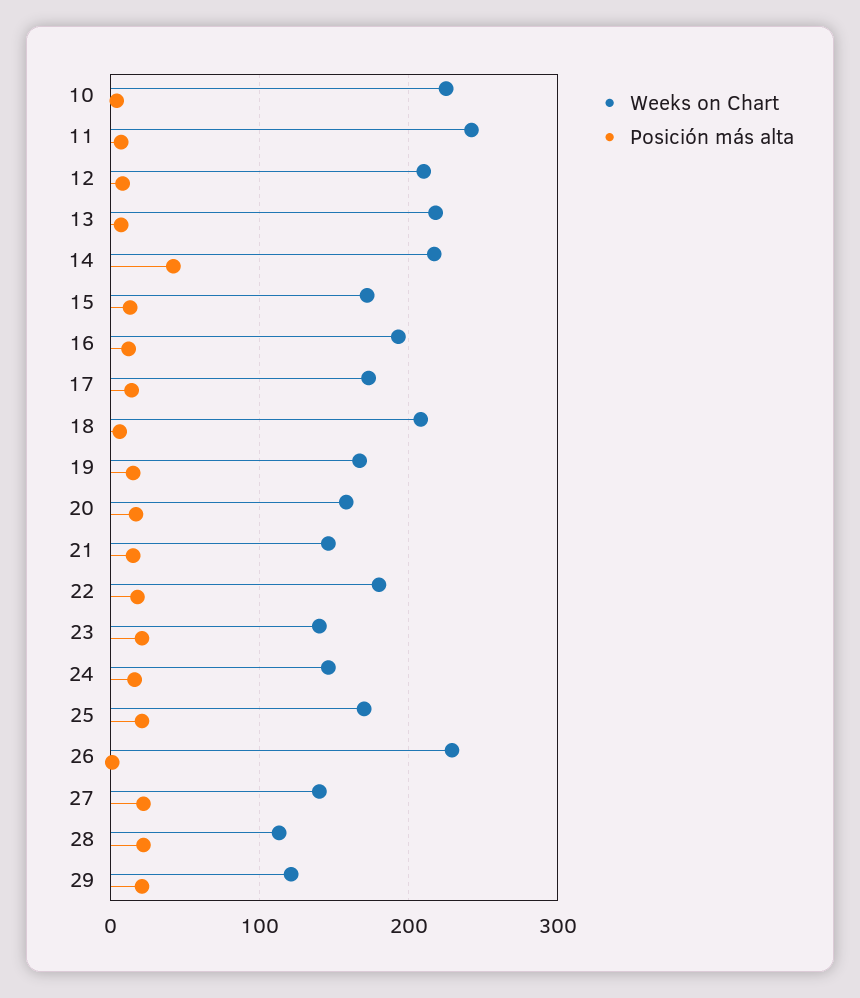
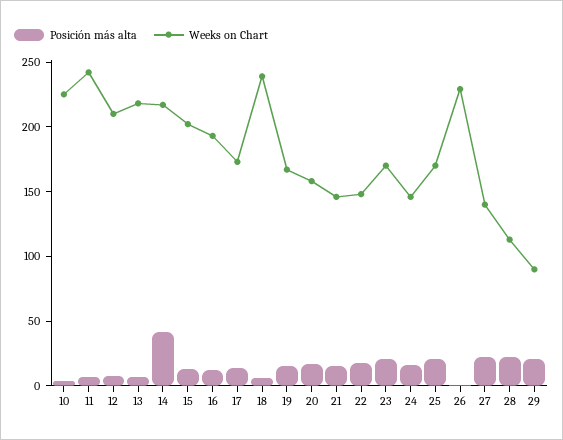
  {
    "Weeks on Chart": {
      "10": 230,
      "11": 240,
      "12": 210,
      "13": 220,
      "14": 220,
-     "15": 170,
+     "15": 200,
      "16": 190,
      "17": 170,
-     "18": 210,
+     "18": 240,
      "19": 170,
      "20": 160,
      "21": 150,
-     "22": 180,
+     "22": 150,
-     "23": 140,
+     "23": 170,
      "24": 150,
      "25": 170,
      "26": 230,
      "27": 140,
      "28": 110,
-     "29": 120
+     "29": 90
    },
    "Posición más alta": {
      "10": 0,
      "11": 10,
      "12": 10,
      "13": 10,
      "14": 40,
      "15": 10,
      "16": 10,
      "17": 10,
      "18": 10,
      "19": 20,
      "20": 20,
      "21": 20,
      "22": 20,
      "23": 20,
      "24": 20,
      "25": 20,
      "26": 0,
      "27": 20,
      "28": 20,
      "29": 20
    }
  }

